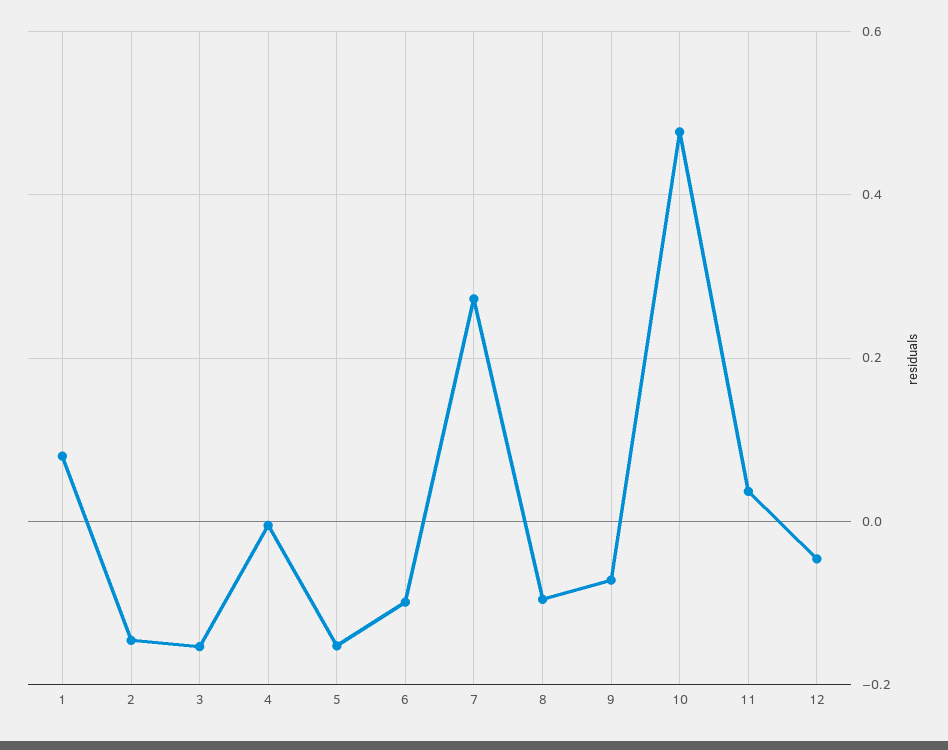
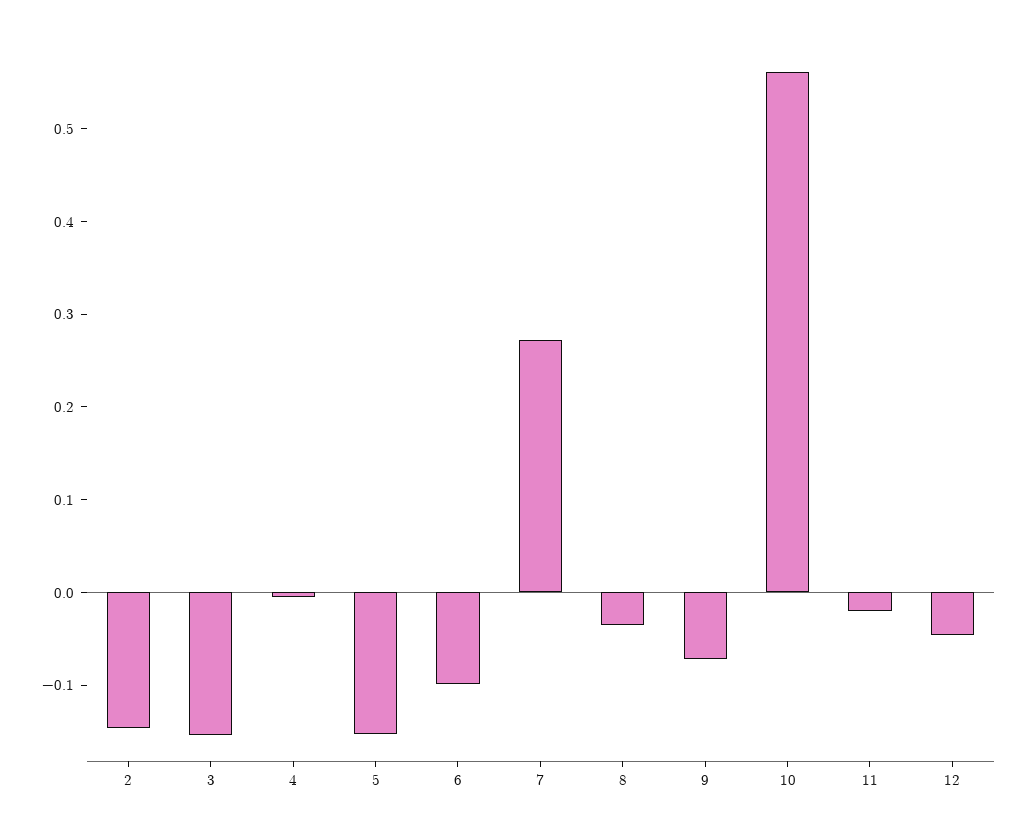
  {
-   "1": 0.08,
    "2": -0.14,
    "3": -0.16,
    "4": 0,
    "5": -0.16,
    "6": -0.1,
    "7": 0.28,
-   "8": -0.1,
+   "8": -0.04,
    "9": -0.08,
-   "10": 0.48,
+   "10": 0.56,
-   "11": 0.04,
+   "11": -0.02,
    "12": -0.04
  }

